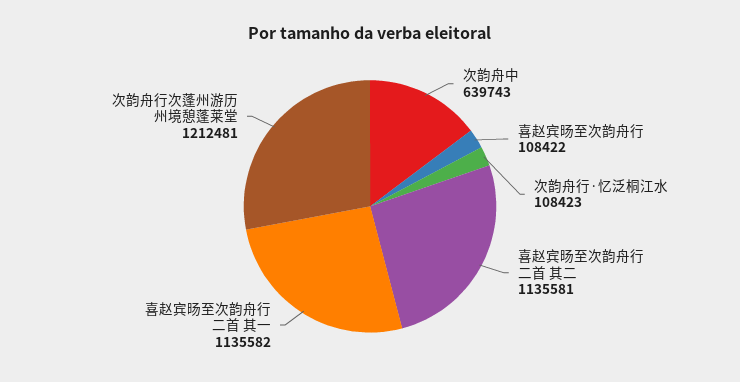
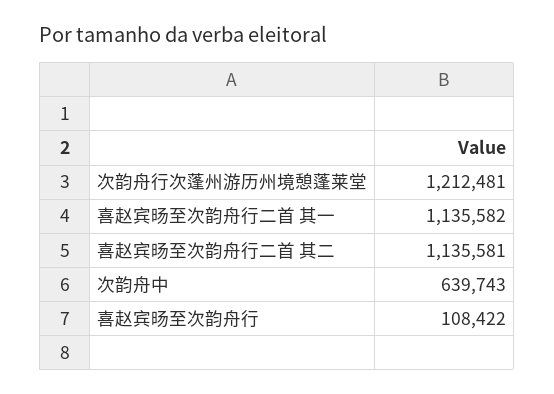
  {
    "次韵舟中": 639743,
    "喜赵宾旸至次韵舟行": 108422,
-   "次韵舟行·忆泛桐江水": 108423,
    "喜赵宾旸至次韵舟行二首 其二": 1135581,
    "喜赵宾旸至次韵舟行二首 其一": 1135582,
    "次韵舟行次蓬州游历州境憩蓬莱堂": 1212481
  }

